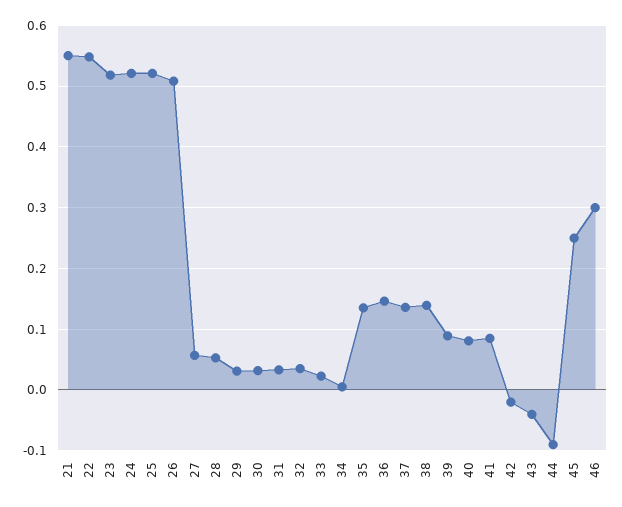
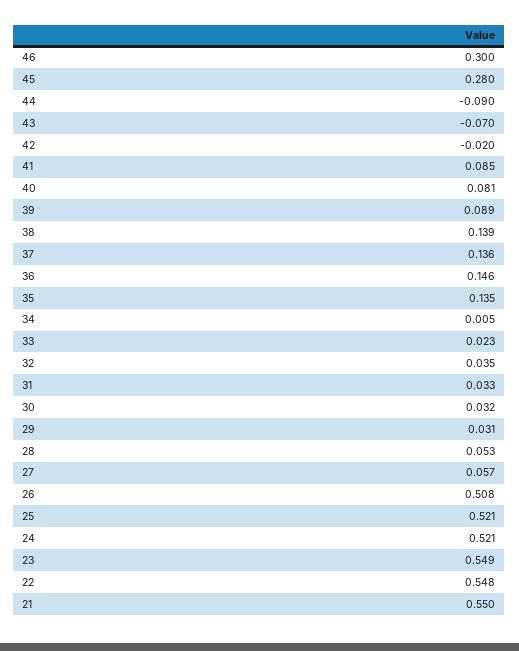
  {
    "21": 0.55,
    "22": 0.548,
-   "23": 0.52,
+   "23": 0.549,
    "24": 0.521,
    "25": 0.521,
    "26": 0.508,
    "27": 0.057,
    "28": 0.053,
    "29": 0.031,
    "30": 0.032,
    "31": 0.033,
    "32": 0.035,
    "33": 0.023,
    "34": 0.005,
    "35": 0.135,
    "36": 0.146,
    "37": 0.136,
    "38": 0.139,
    "39": 0.089,
    "40": 0.081,
    "41": 0.085,
    "42": -0.02,
-   "43": -0.04,
+   "43": -0.07,
    "44": -0.09,
-   "45": 0.25,
+   "45": 0.28,
    "46": 0.3
  }

